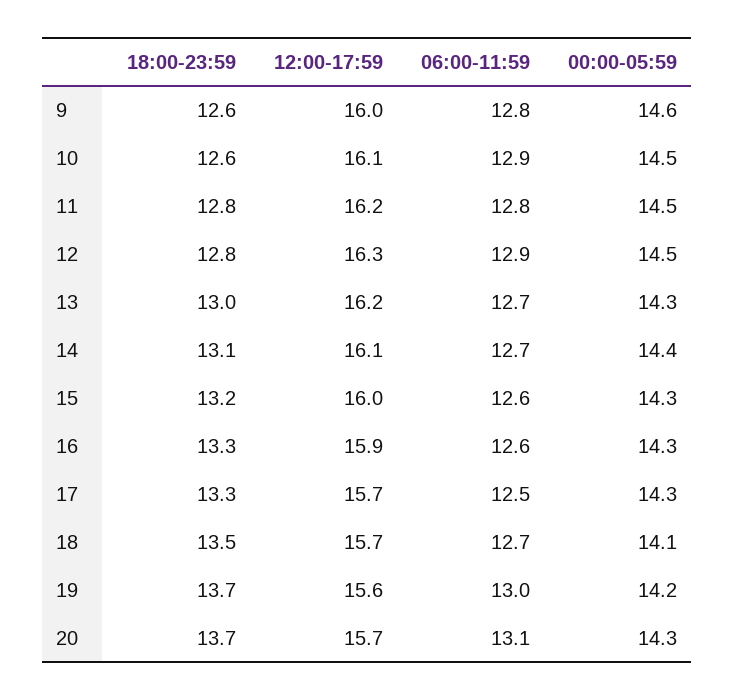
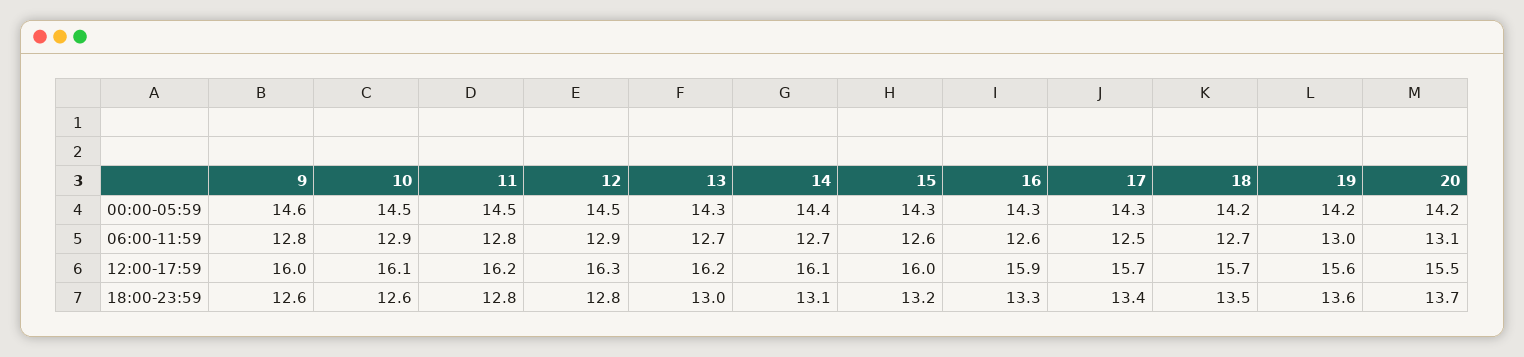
  {
    "18:00-23:59": {
      "9": 12.6,
      "10": 12.6,
      "11": 12.8,
      "12": 12.8,
      "13": 13,
      "14": 13.1,
      "15": 13.2,
      "16": 13.3,
-     "17": 13.3,
+     "17": 13.4,
      "18": 13.5,
-     "19": 13.7,
+     "19": 13.6,
      "20": 13.7
    },
    "12:00-17:59": {
      "9": 16,
      "10": 16.1,
      "11": 16.2,
      "12": 16.3,
      "13": 16.2,
      "14": 16.1,
      "15": 16,
      "16": 15.9,
      "17": 15.7,
      "18": 15.7,
      "19": 15.6,
-     "20": 15.7
+     "20": 15.5
    },
    "06:00-11:59": {
      "9": 12.8,
      "10": 12.9,
      "11": 12.8,
      "12": 12.9,
      "13": 12.7,
      "14": 12.7,
      "15": 12.6,
      "16": 12.6,
      "17": 12.5,
      "18": 12.7,
      "19": 13,
      "20": 13.1
    },
    "00:00-05:59": {
      "9": 14.6,
      "10": 14.5,
      "11": 14.5,
      "12": 14.5,
      "13": 14.3,
      "14": 14.4,
      "15": 14.3,
      "16": 14.3,
      "17": 14.3,
-     "18": 14.1,
+     "18": 14.2,
      "19": 14.2,
-     "20": 14.3
+     "20": 14.2
    }
  }

